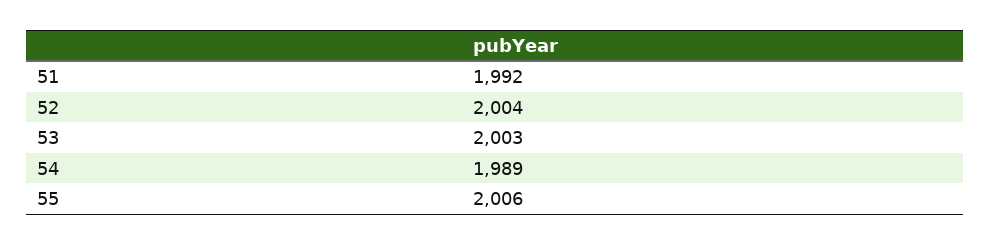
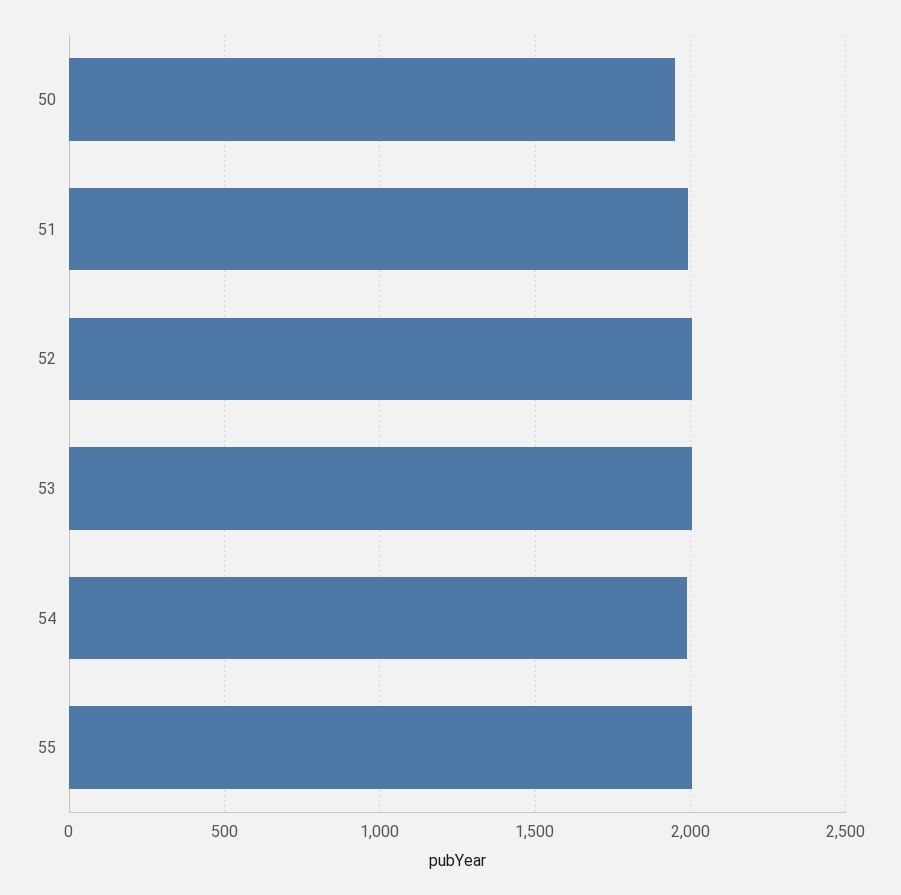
  {
    "51": 1992,
    "52": 2004,
    "53": 2003,
    "54": 1989,
-   "55": 2006
+   "55": 2006,
+   "50": 1950
  }

